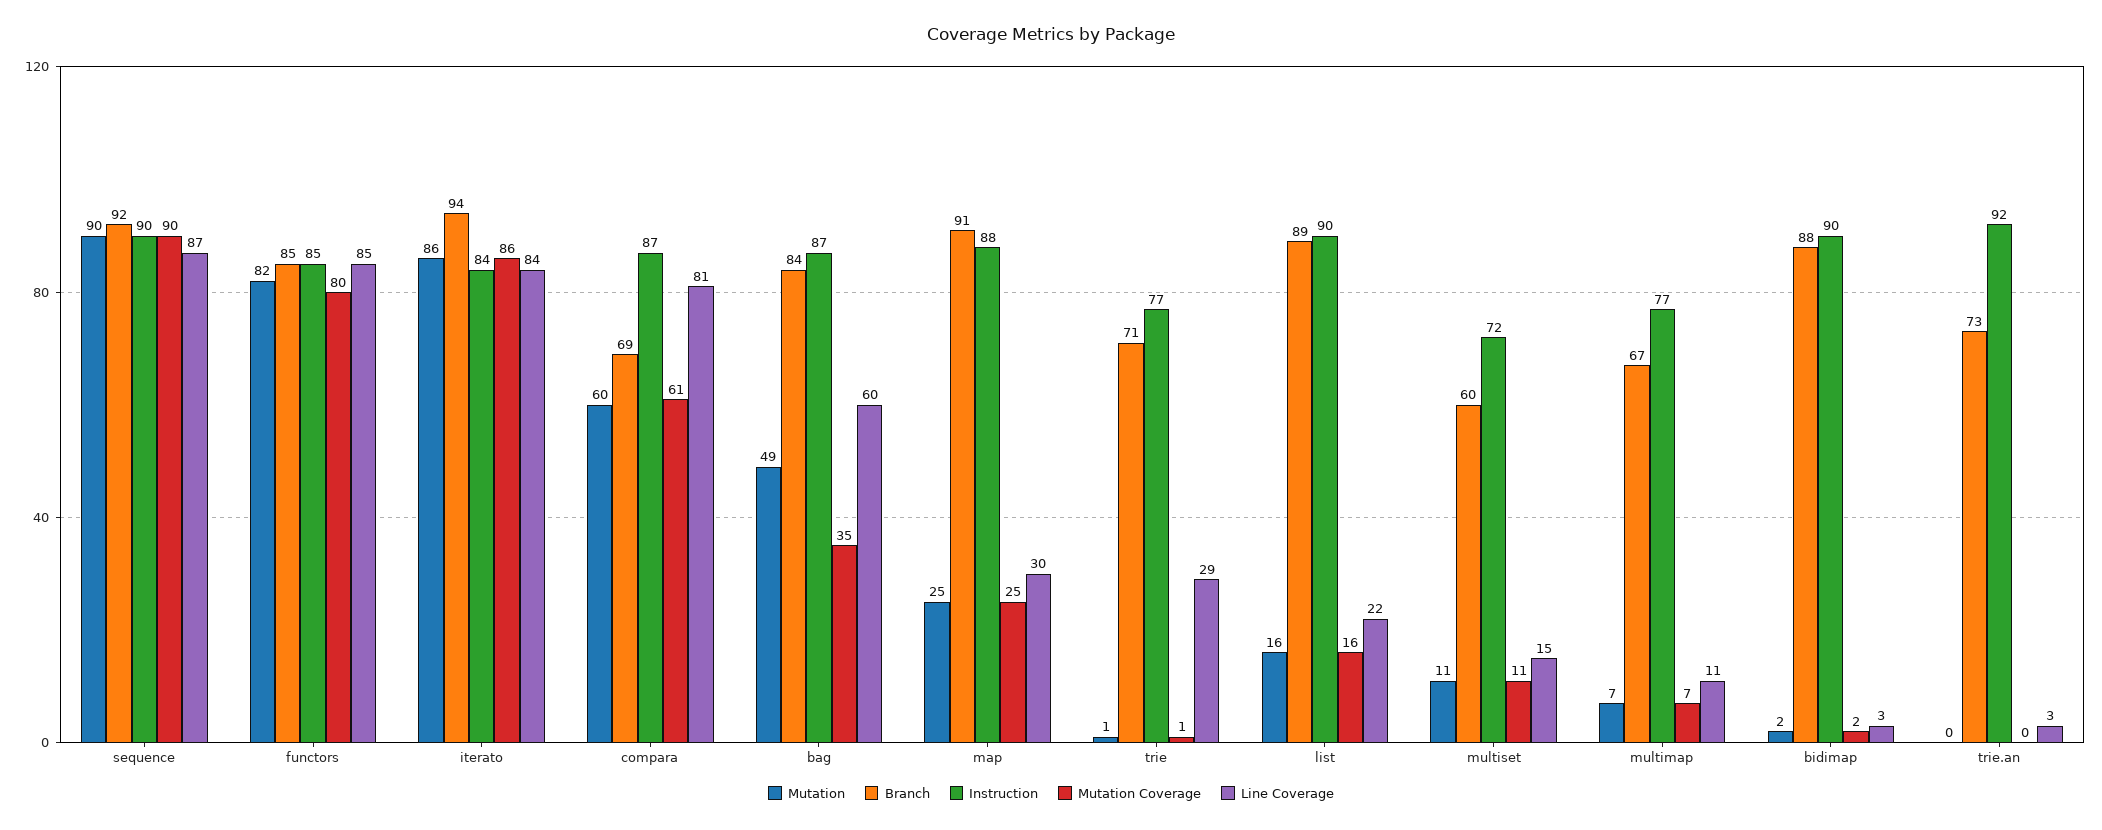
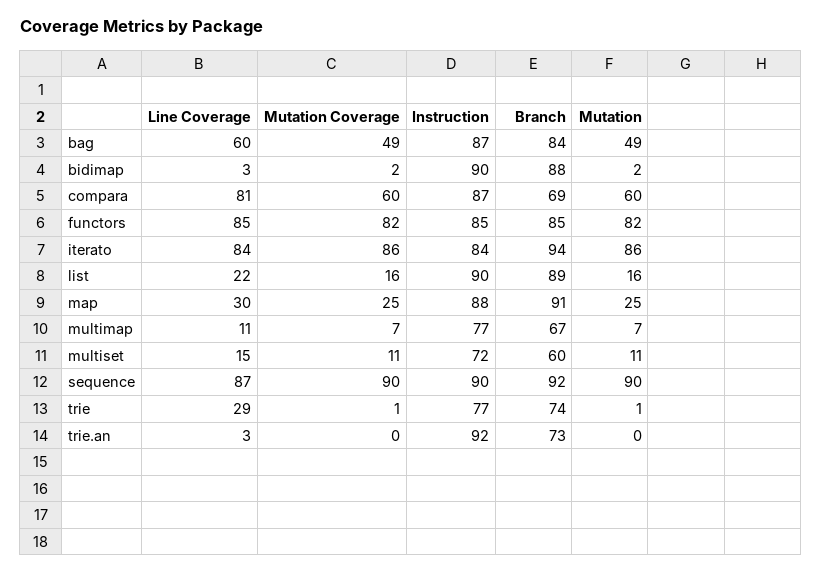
  {
    "Mutation": {
      "sequence": 90,
      "functors": 82,
      "iterato": 86,
      "compara": 60,
      "bag": 49,
      "map": 25,
      "trie": 1,
      "list": 16,
      "multiset": 11,
      "multimap": 7,
      "bidimap": 2,
      "trie.an": 0
    },
    "Branch": {
      "sequence": 92,
      "functors": 85,
      "iterato": 94,
      "compara": 69,
      "bag": 84,
      "map": 91,
-     "trie": 71,
+     "trie": 74,
      "list": 89,
      "multiset": 60,
      "multimap": 67,
      "bidimap": 88,
      "trie.an": 73
    },
    "Instruction": {
      "sequence": 90,
      "functors": 85,
      "iterato": 84,
      "compara": 87,
      "bag": 87,
      "map": 88,
      "trie": 77,
      "list": 90,
      "multiset": 72,
      "multimap": 77,
      "bidimap": 90,
      "trie.an": 92
    },
    "Mutation Coverage": {
      "sequence": 90,
-     "functors": 80,
+     "functors": 82,
      "iterato": 86,
-     "compara": 61,
+     "compara": 60,
-     "bag": 35,
+     "bag": 49,
      "map": 25,
      "trie": 1,
      "list": 16,
      "multiset": 11,
      "multimap": 7,
      "bidimap": 2,
      "trie.an": 0
    },
    "Line Coverage": {
      "sequence": 87,
      "functors": 85,
      "iterato": 84,
      "compara": 81,
      "bag": 60,
      "map": 30,
      "trie": 29,
      "list": 22,
      "multiset": 15,
      "multimap": 11,
      "bidimap": 3,
      "trie.an": 3
    }
  }

